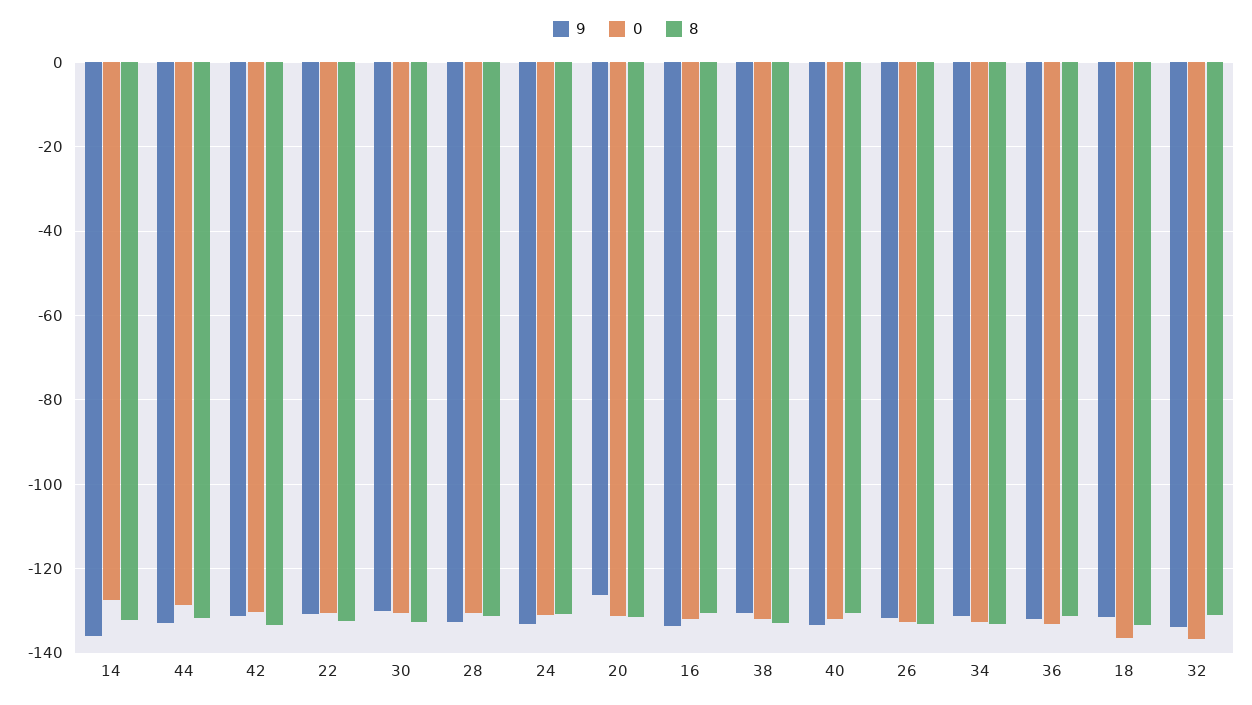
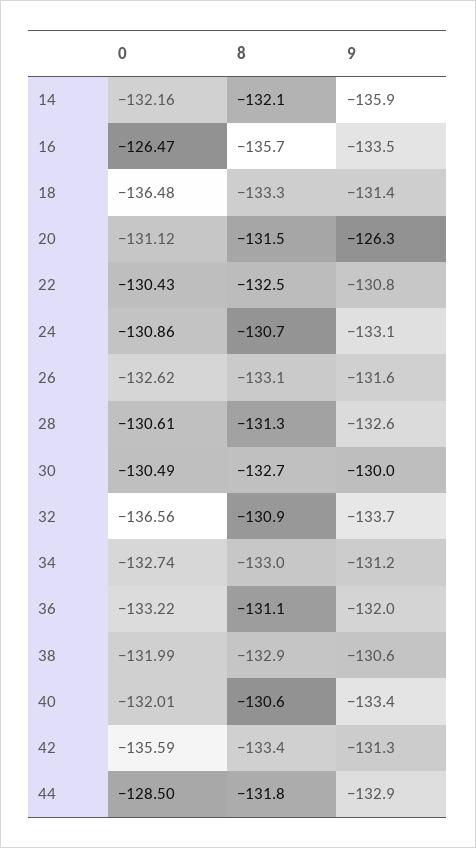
  {
    "9": {
      "14": -135.9,
      "44": -132.9,
      "42": -131.3,
      "22": -130.8,
      "30": -130,
      "28": -132.6,
      "24": -133.1,
      "20": -126.3,
      "16": -133.5,
      "38": -130.6,
      "40": -133.4,
      "26": -131.6,
      "34": -131.2,
      "36": -132,
      "18": -131.4,
      "32": -133.7
    },
    "0": {
-     "14": -128,
+     "14": -132.16,
      "44": -128.5,
-     "42": -130,
+     "42": -135.59,
      "22": -130.43,
      "30": -130.49,
      "28": -130.61,
      "24": -130.86,
      "20": -131.12,
-     "16": -132,
+     "16": -126.47,
      "38": -131.99,
      "40": -132.01,
      "26": -132.62,
      "34": -132.74,
      "36": -133.22,
      "18": -136.48,
      "32": -136.56
    },
    "8": {
      "14": -132.1,
      "44": -131.8,
      "42": -133.4,
      "22": -132.5,
      "30": -132.7,
      "28": -131.3,
      "24": -130.7,
      "20": -131.5,
-     "16": -130,
+     "16": -135.7,
      "38": -132.9,
      "40": -130.6,
      "26": -133.1,
      "34": -133,
      "36": -131.1,
      "18": -133.3,
      "32": -130.9
    }
  }

